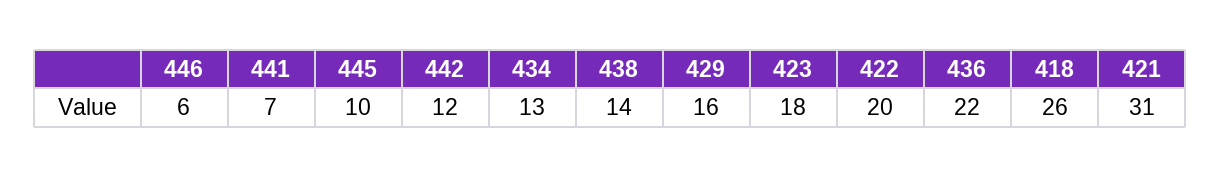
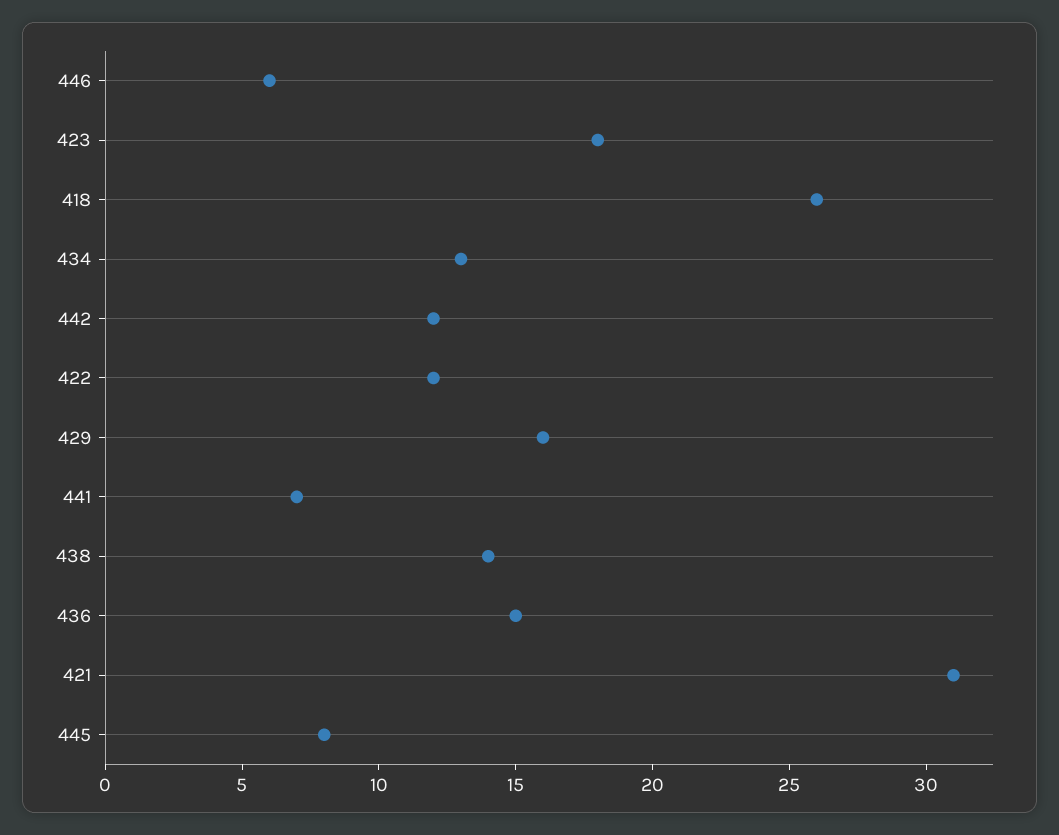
  {
    "446": 6,
    "441": 7,
-   "445": 10,
+   "445": 8,
    "442": 12,
    "434": 13,
    "438": 14,
    "429": 16,
    "423": 18,
-   "422": 20,
+   "422": 12,
-   "436": 22,
+   "436": 15,
    "418": 26,
    "421": 31
  }

